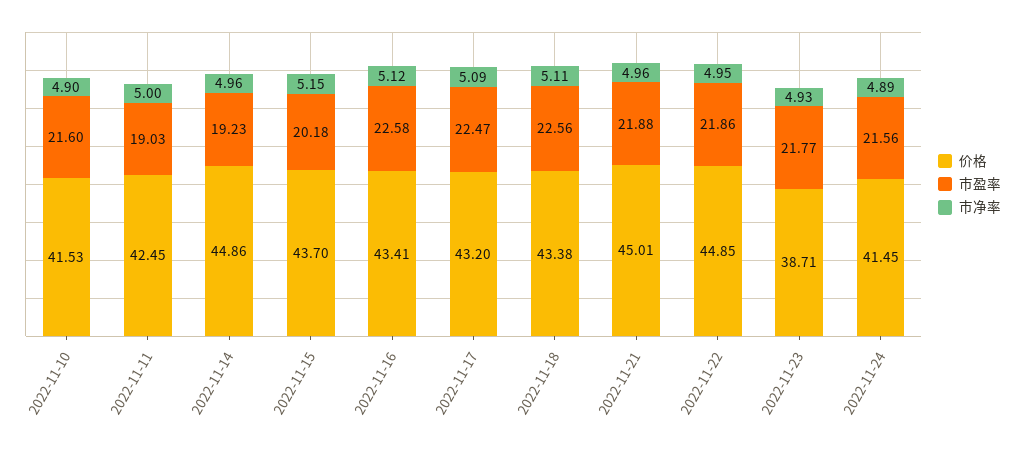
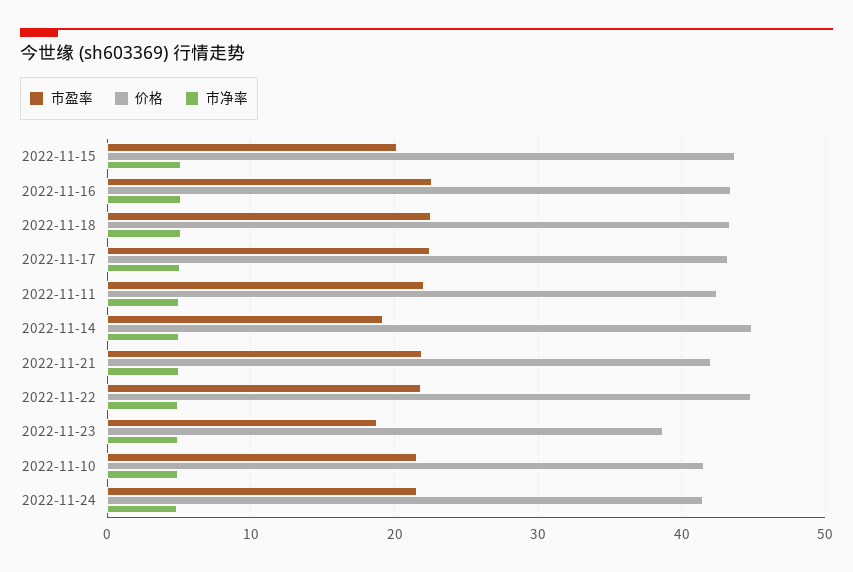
  {
    "价格": {
      "2022-11-10": 41.53,
      "2022-11-11": 42.45,
      "2022-11-14": 44.86,
      "2022-11-15": 43.7,
      "2022-11-16": 43.41,
      "2022-11-17": 43.2,
      "2022-11-18": 43.38,
-     "2022-11-21": 45.01,
+     "2022-11-21": 42,
      "2022-11-22": 44.85,
      "2022-11-23": 38.71,
      "2022-11-24": 41.45
    },
    "市盈率": {
      "2022-11-10": 21.6,
-     "2022-11-11": 19.03,
+     "2022-11-11": 22,
      "2022-11-14": 19.23,
      "2022-11-15": 20.18,
      "2022-11-16": 22.58,
      "2022-11-17": 22.47,
      "2022-11-18": 22.56,
      "2022-11-21": 21.88,
      "2022-11-22": 21.86,
-     "2022-11-23": 21.77,
+     "2022-11-23": 19,
      "2022-11-24": 21.56
    },
    "市净率": {
      "2022-11-10": 4.9,
      "2022-11-11": 5,
      "2022-11-14": 4.96,
      "2022-11-15": 5.15,
      "2022-11-16": 5.12,
      "2022-11-17": 5.09,
      "2022-11-18": 5.11,
      "2022-11-21": 4.96,
      "2022-11-22": 4.95,
      "2022-11-23": 4.93,
      "2022-11-24": 4.89
    }
  }

